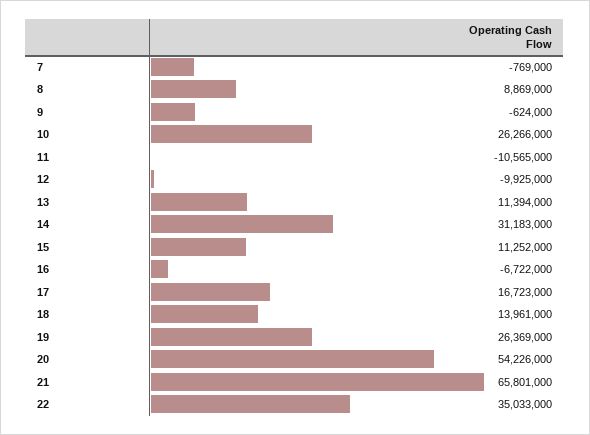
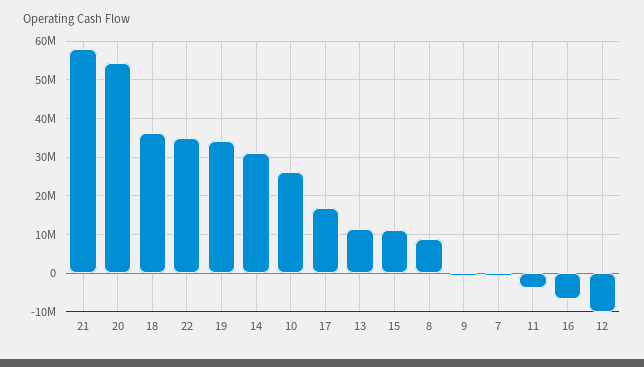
  {
    "7": -769000,
    "8": 8869000,
    "9": -624000,
    "10": 26266000,
-   "11": -10565000,
+   "11": -4000000,
    "12": -9925000,
    "13": 11394000,
    "14": 31183000,
    "15": 11252000,
    "16": -6722000,
    "17": 16723000,
-   "18": 13961000,
+   "18": 36000000,
-   "19": 26369000,
+   "19": 34000000,
    "20": 54226000,
-   "21": 65801000,
+   "21": 58000000,
    "22": 35033000
  }

